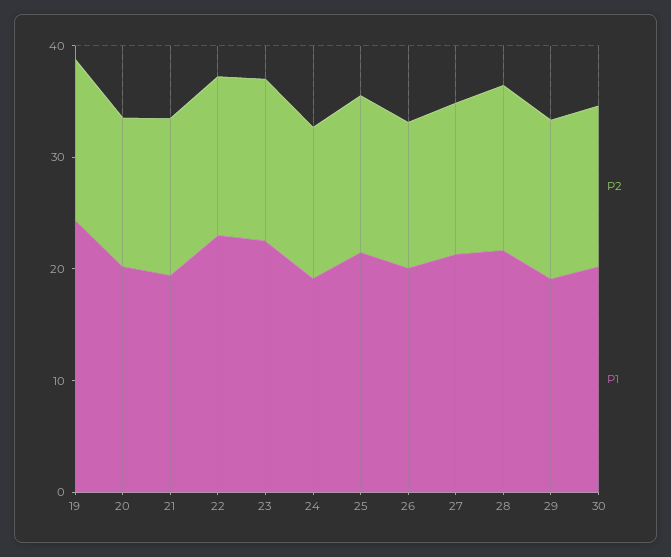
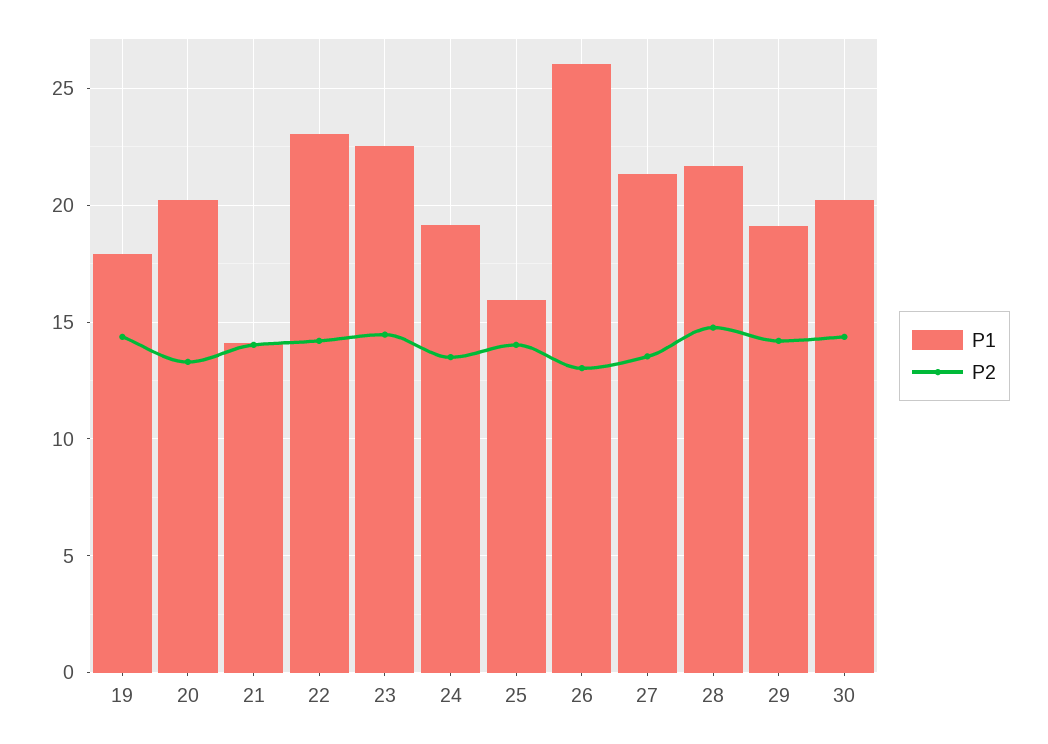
  {
    "P2": {
      "19": 14.5,
      "20": 13.5,
      "21": 14,
      "22": 14,
      "23": 14.5,
      "24": 13.5,
      "25": 14,
      "26": 13,
      "27": 13.5,
      "28": 15,
      "29": 14,
      "30": 14.5
    },
    "P1": {
-     "19": 24,
+     "19": 18,
      "20": 20,
-     "21": 20,
+     "21": 14,
      "22": 23,
      "23": 22.5,
      "24": 19,
-     "25": 22,
+     "25": 16,
-     "26": 20,
+     "26": 26,
      "27": 21.5,
      "28": 21.5,
      "29": 19,
      "30": 20
    }
  }

